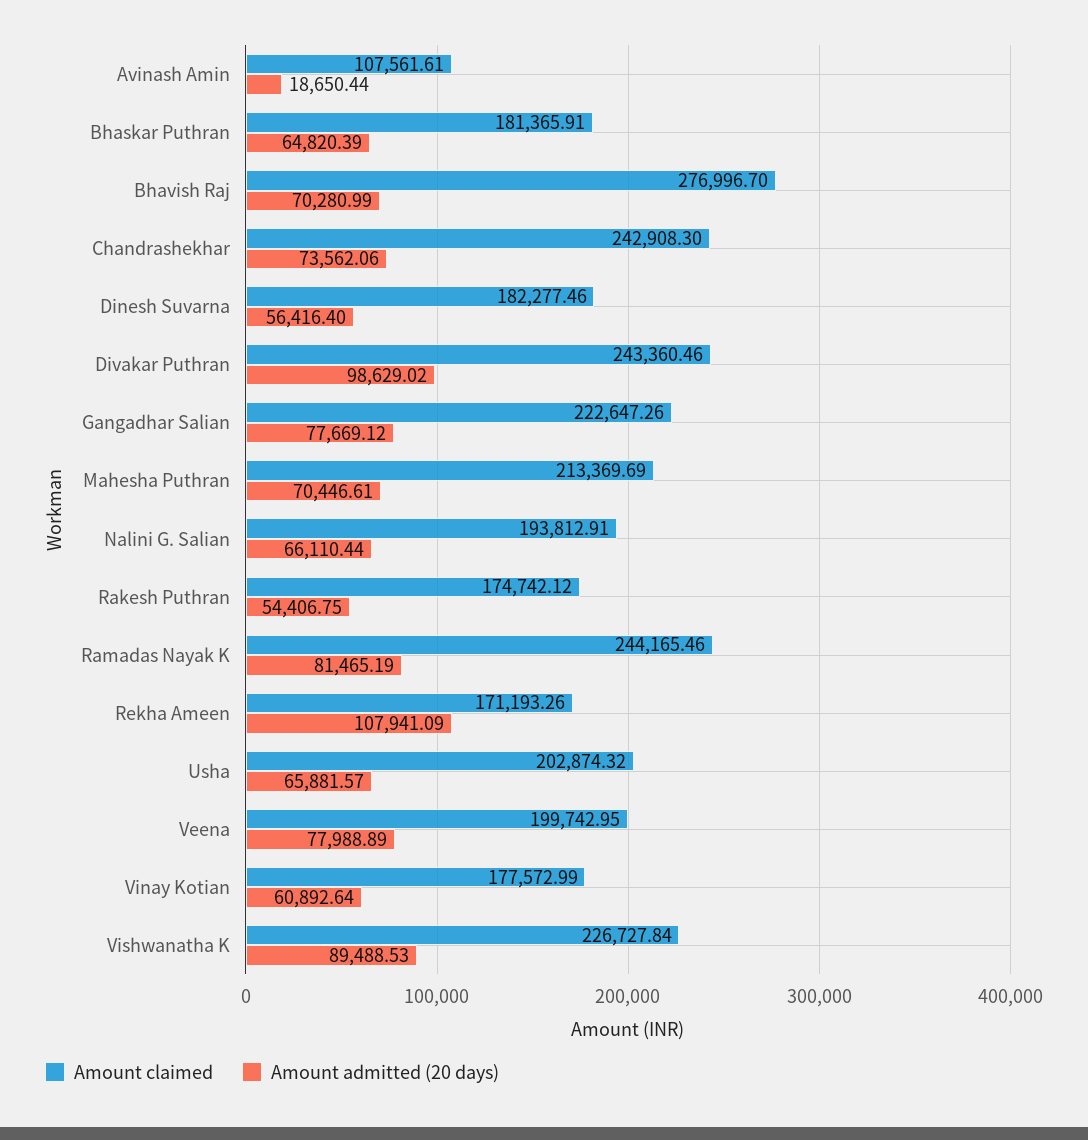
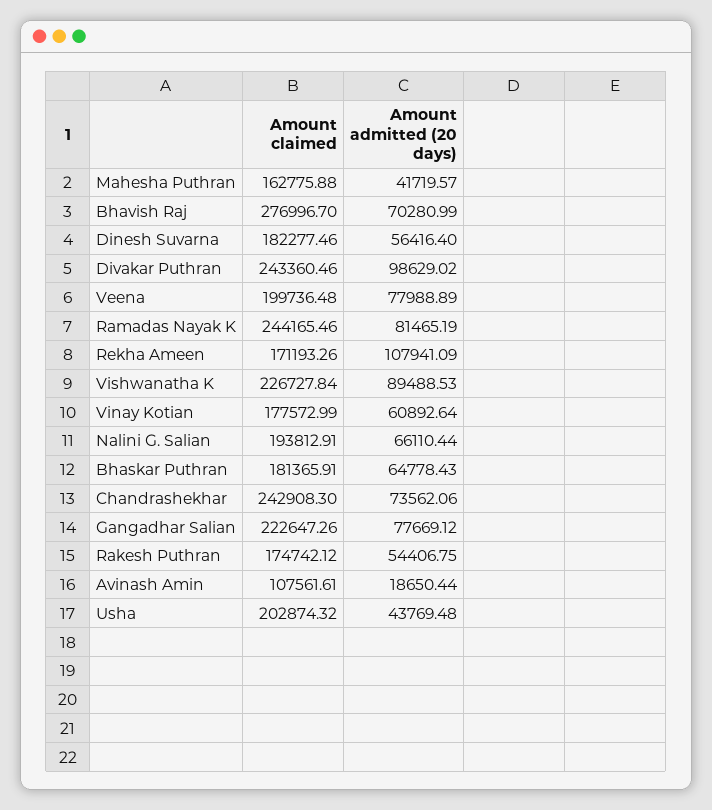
  {
    "Amount claimed": {
      "Avinash Amin": 107561.61,
      "Bhaskar Puthran": 181365.91,
      "Bhavish Raj": 276996.7,
      "Chandrashekhar": 242908.3,
      "Dinesh Suvarna": 182277.46,
      "Divakar Puthran": 243360.46,
      "Gangadhar Salian": 222647.26,
-     "Mahesha Puthran": 213369.69,
+     "Mahesha Puthran": 162775.88,
      "Nalini G. Salian": 193812.91,
      "Rakesh Puthran": 174742.12,
      "Ramadas Nayak K": 244165.46,
      "Rekha Ameen": 171193.26,
      "Usha": 202874.32,
-     "Veena": 199742.95,
+     "Veena": 199736.48,
      "Vinay Kotian": 177572.99,
      "Vishwanatha K": 226727.84
    },
    "Amount admitted (20 days)": {
      "Avinash Amin": 18650.44,
-     "Bhaskar Puthran": 64820.39,
+     "Bhaskar Puthran": 64778.43,
      "Bhavish Raj": 70280.99,
      "Chandrashekhar": 73562.06,
      "Dinesh Suvarna": 56416.4,
      "Divakar Puthran": 98629.02,
      "Gangadhar Salian": 77669.12,
-     "Mahesha Puthran": 70446.61,
+     "Mahesha Puthran": 41719.57,
      "Nalini G. Salian": 66110.44,
      "Rakesh Puthran": 54406.75,
      "Ramadas Nayak K": 81465.19,
      "Rekha Ameen": 107941.09,
-     "Usha": 65881.57,
+     "Usha": 43769.48,
      "Veena": 77988.89,
      "Vinay Kotian": 60892.64,
      "Vishwanatha K": 89488.53
    }
  }

